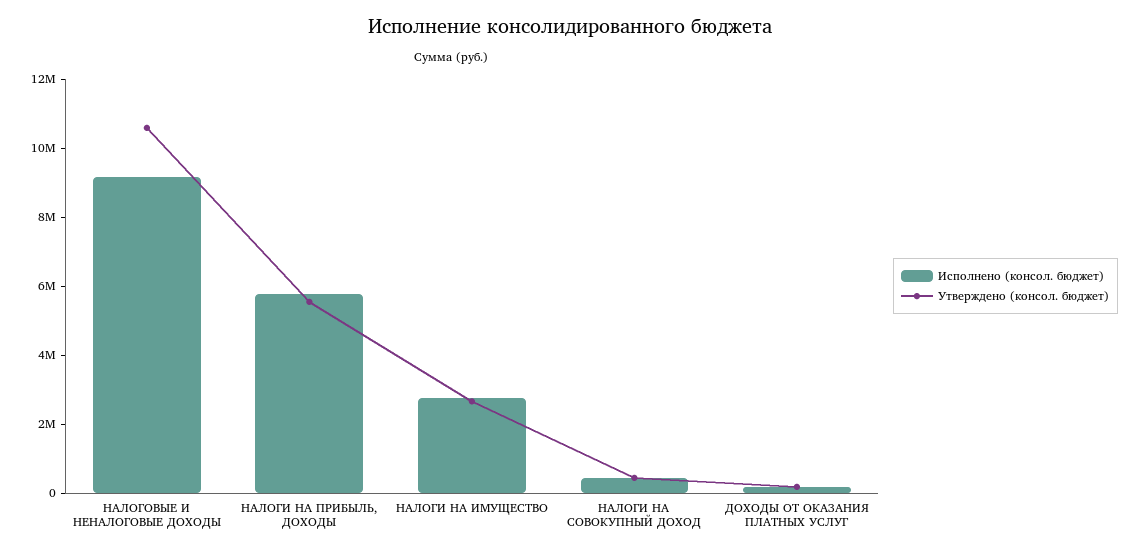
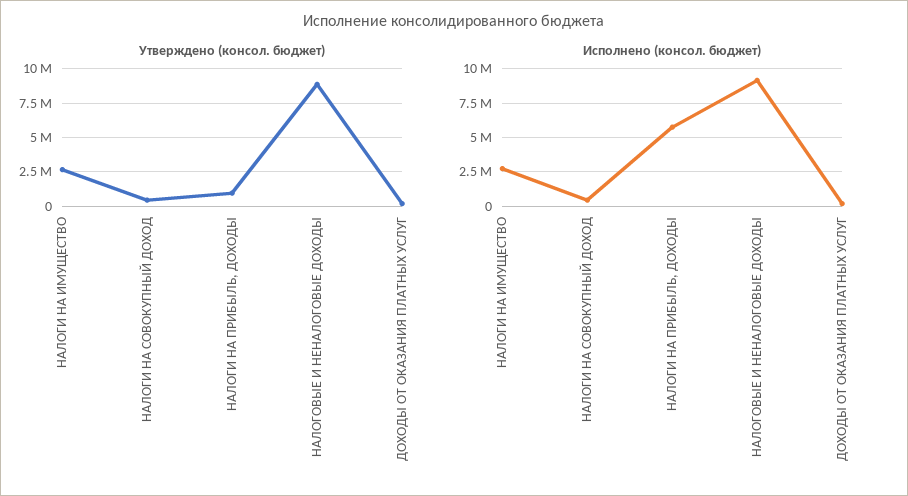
  {
    "Исполнено (консол. бюджет)": {
      "НАЛОГОВЫЕ И НЕНАЛОГОВЫЕ ДОХОДЫ": 9000000,
      "НАЛОГИ НА ПРИБЫЛЬ, ДОХОДЫ": 6000000,
      "НАЛОГИ НА ИМУЩЕСТВО": 2500000,
      "НАЛОГИ НА СОВОКУПНЫЙ ДОХОД": 500000,
      "ДОХОДЫ ОТ ОКАЗАНИЯ ПЛАТНЫХ УСЛУГ": 0
    },
    "Утверждено (консол. бюджет)": {
-     "НАЛОГОВЫЕ И НЕНАЛОГОВЫЕ ДОХОДЫ": 10500000,
+     "НАЛОГОВЫЕ И НЕНАЛОГОВЫЕ ДОХОДЫ": 9000000,
-     "НАЛОГИ НА ПРИБЫЛЬ, ДОХОДЫ": 5500000,
+     "НАЛОГИ НА ПРИБЫЛЬ, ДОХОДЫ": 1000000,
      "НАЛОГИ НА ИМУЩЕСТВО": 2500000,
      "НАЛОГИ НА СОВОКУПНЫЙ ДОХОД": 500000,
      "ДОХОДЫ ОТ ОКАЗАНИЯ ПЛАТНЫХ УСЛУГ": 0
    }
  }

